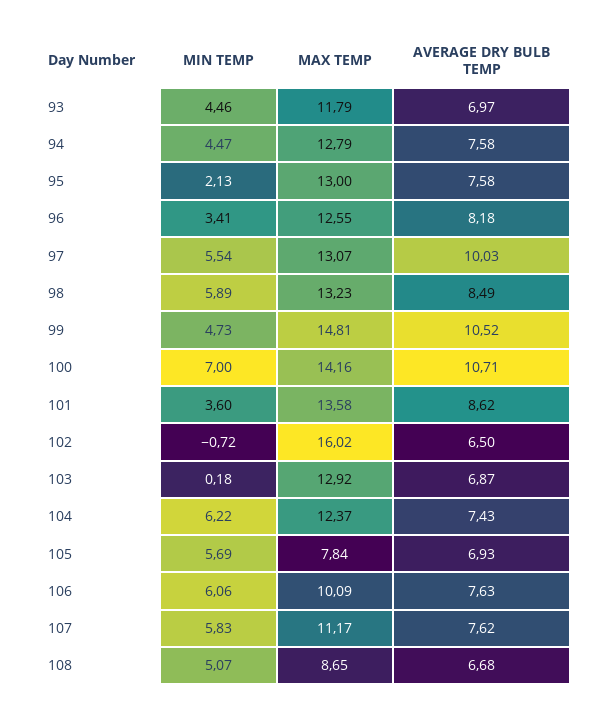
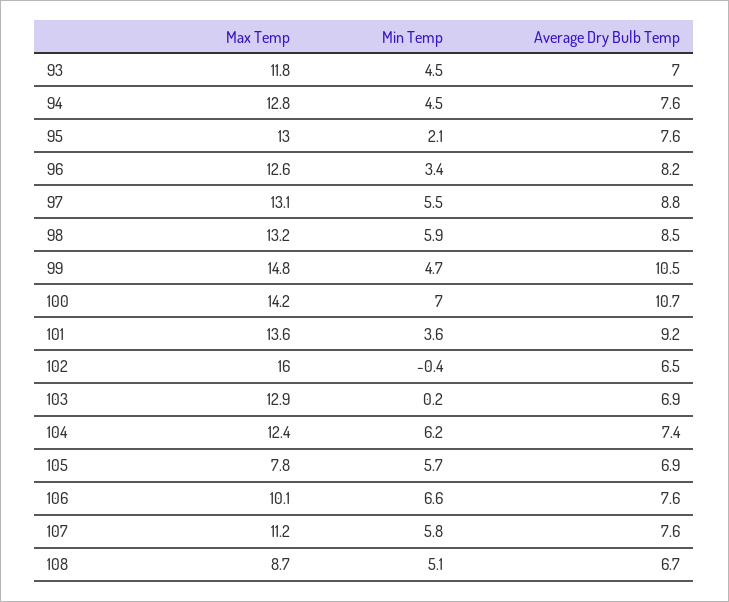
  {
    "MIN TEMP": {
      "93": 4.46,
      "94": 4.47,
      "95": 2.13,
      "96": 3.41,
      "97": 5.54,
      "98": 5.89,
      "99": 4.73,
      "100": 7,
      "101": 3.6,
-     "102": -0.72,
+     "102": -0.4,
      "103": 0.18,
      "104": 6.22,
      "105": 5.69,
-     "106": 6.06,
+     "106": 6.6,
      "107": 5.83,
      "108": 5.07
    },
    "MAX TEMP": {
      "93": 11.79,
      "94": 12.79,
      "95": 13,
      "96": 12.55,
      "97": 13.07,
      "98": 13.23,
      "99": 14.81,
      "100": 14.16,
      "101": 13.58,
      "102": 16.02,
      "103": 12.92,
      "104": 12.37,
      "105": 7.84,
      "106": 10.09,
      "107": 11.17,
      "108": 8.65
    },
    "AVERAGE DRY BULB TEMP": {
      "93": 6.97,
      "94": 7.58,
      "95": 7.58,
      "96": 8.18,
-     "97": 10.03,
+     "97": 8.8,
      "98": 8.49,
      "99": 10.52,
      "100": 10.71,
-     "101": 8.62,
+     "101": 9.2,
      "102": 6.5,
      "103": 6.87,
      "104": 7.43,
      "105": 6.93,
      "106": 7.63,
      "107": 7.62,
      "108": 6.68
    }
  }

